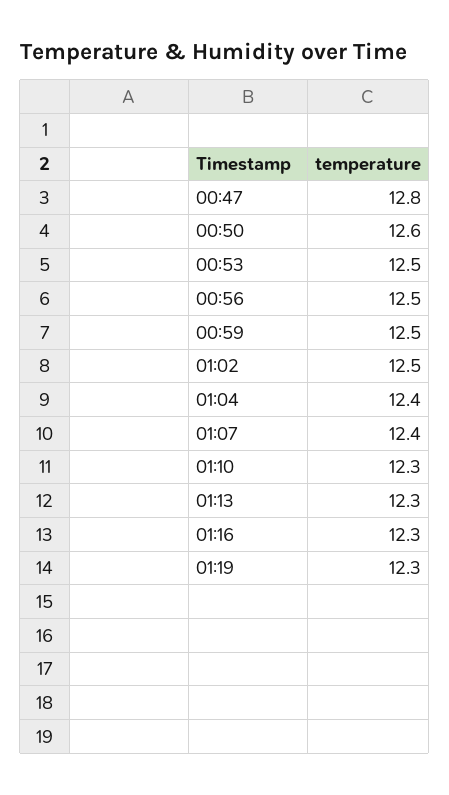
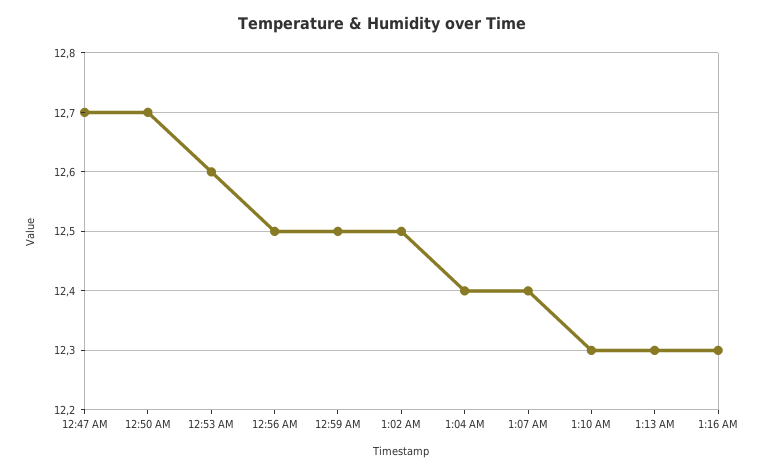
  {
-   "00:47": 12.8,
+   "00:47": 12.7,
-   "00:50": 12.6,
+   "00:50": 12.7,
-   "00:53": 12.5,
+   "00:53": 12.6,
    "00:56": 12.5,
    "00:59": 12.5,
    "01:02": 12.5,
    "01:04": 12.4,
    "01:07": 12.4,
    "01:10": 12.3,
    "01:13": 12.3,
-   "01:16": 12.3,
+   "01:16": 12.3
-   "01:19": 12.3
  }

